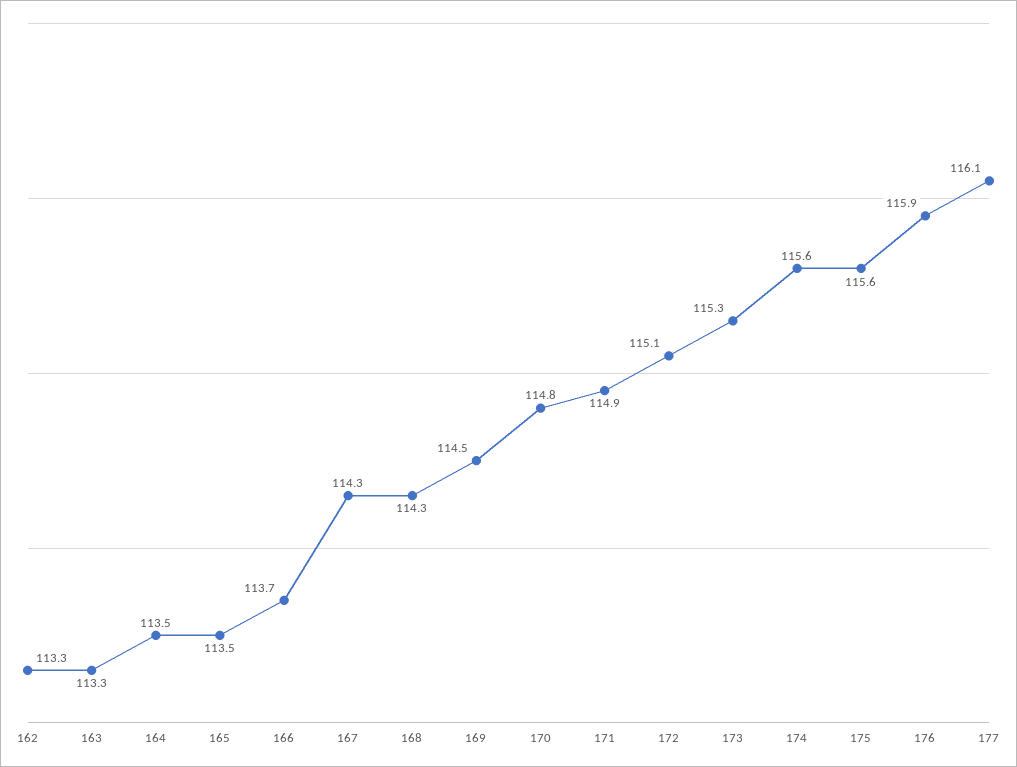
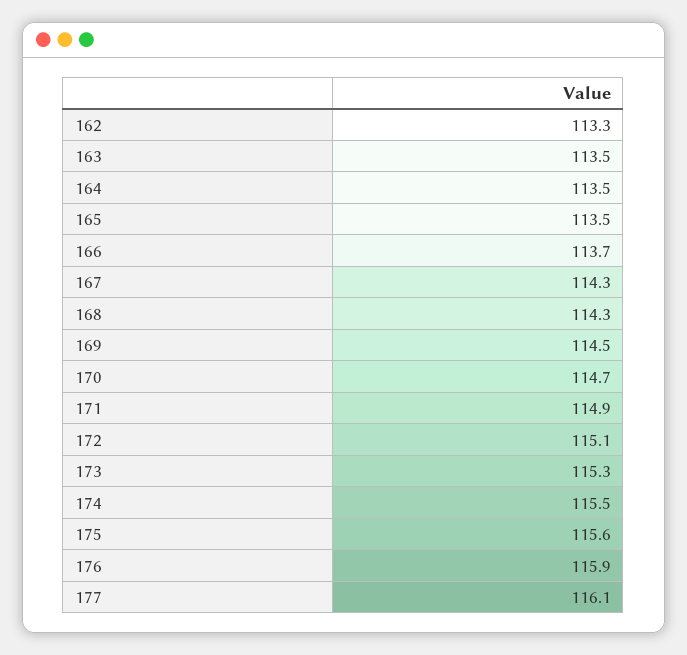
  {
    "162": 113.3,
-   "163": 113.3,
+   "163": 113.5,
    "164": 113.5,
    "165": 113.5,
    "166": 113.7,
    "167": 114.3,
    "168": 114.3,
    "169": 114.5,
-   "170": 114.8,
+   "170": 114.7,
    "171": 114.9,
    "172": 115.1,
    "173": 115.3,
-   "174": 115.6,
+   "174": 115.5,
    "175": 115.6,
    "176": 115.9,
    "177": 116.1
  }

